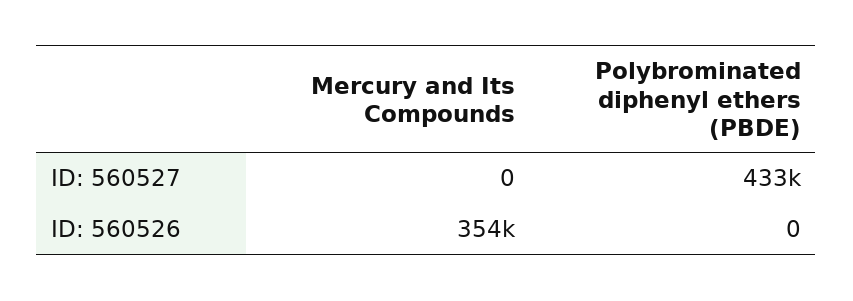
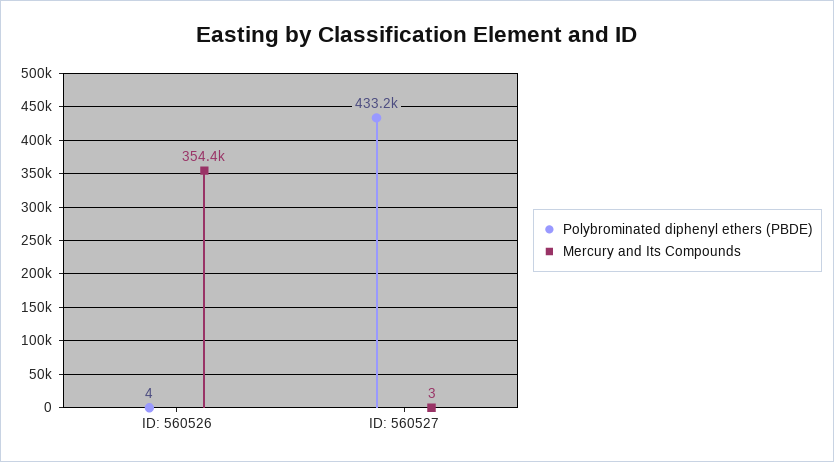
  {
    "Mercury and Its Compounds": {
-     "ID: 560527": 0,
+     "ID: 560527": 3,
      "ID: 560526": 354400
    },
    "Polybrominated diphenyl ethers (PBDE)": {
      "ID: 560527": 433200,
-     "ID: 560526": 0
+     "ID: 560526": 4
    }
  }

